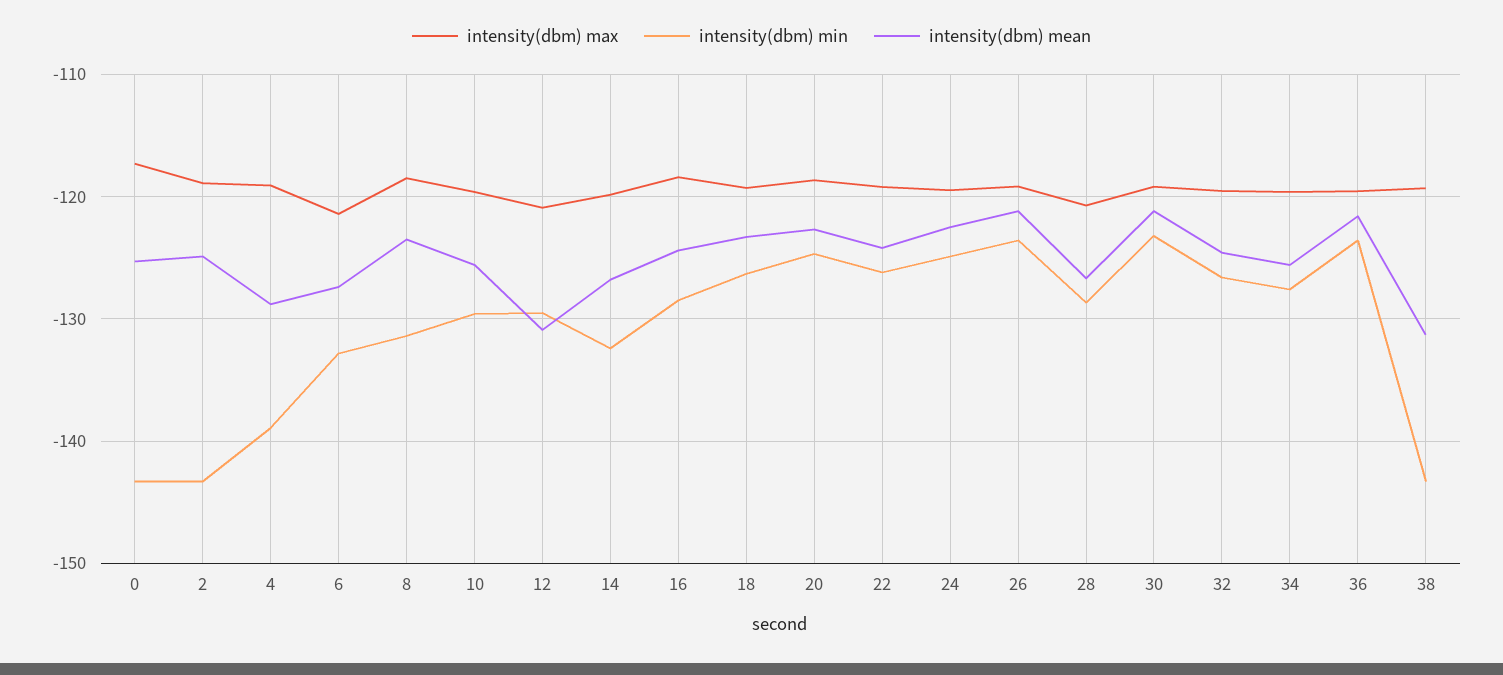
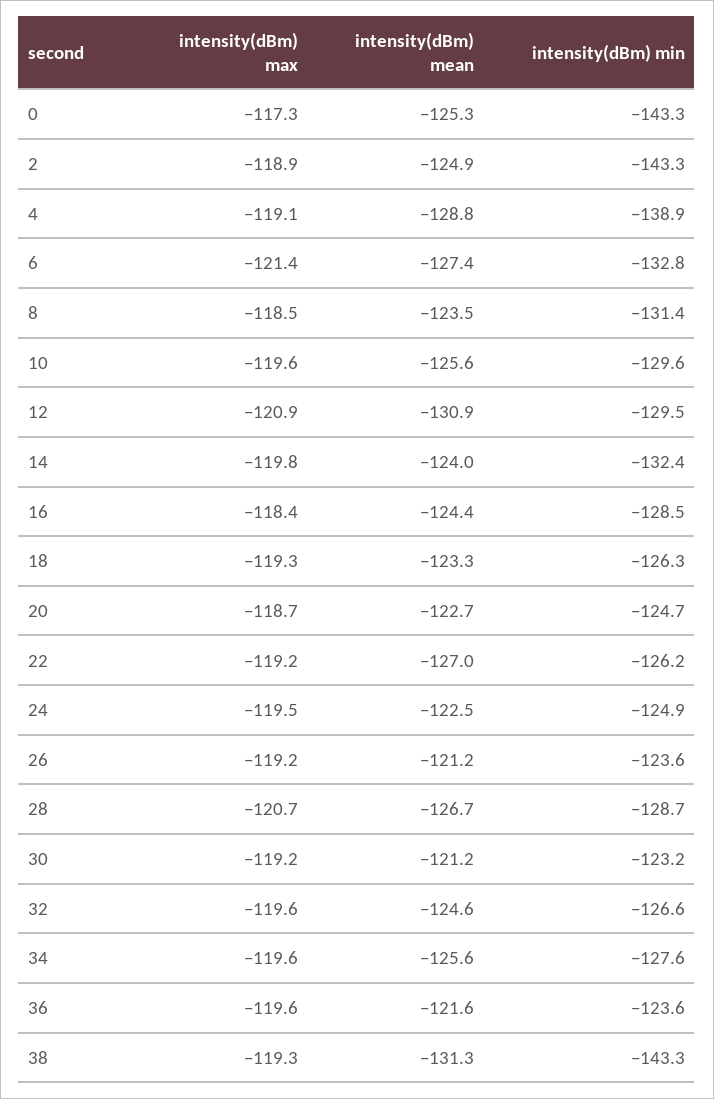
  {
    "intensity(dbm) max": {
      "0": -117.3,
      "2": -118.9,
      "4": -119.1,
      "6": -121.4,
      "8": -118.5,
      "10": -119.6,
      "12": -120.9,
      "14": -119.8,
      "16": -118.4,
      "18": -119.3,
      "20": -118.7,
      "22": -119.2,
      "24": -119.5,
      "26": -119.2,
      "28": -120.7,
      "30": -119.2,
      "32": -119.6,
      "34": -119.6,
      "36": -119.6,
      "38": -119.3
    },
    "intensity(dbm) min": {
      "0": -143.3,
      "2": -143.3,
      "4": -138.9,
      "6": -132.8,
      "8": -131.4,
      "10": -129.6,
      "12": -129.5,
      "14": -132.4,
      "16": -128.5,
      "18": -126.3,
      "20": -124.7,
      "22": -126.2,
      "24": -124.9,
      "26": -123.6,
      "28": -128.7,
      "30": -123.2,
      "32": -126.6,
      "34": -127.6,
      "36": -123.6,
      "38": -143.3
    },
    "intensity(dbm) mean": {
      "0": -125.3,
      "2": -124.9,
      "4": -128.8,
      "6": -127.4,
      "8": -123.5,
      "10": -125.6,
      "12": -130.9,
-     "14": -127,
+     "14": -124,
      "16": -124.4,
      "18": -123.3,
      "20": -122.7,
-     "22": -124,
+     "22": -127,
      "24": -122.5,
      "26": -121.2,
      "28": -126.7,
      "30": -121.2,
      "32": -124.6,
      "34": -125.6,
      "36": -121.6,
      "38": -131.3
    }
  }

